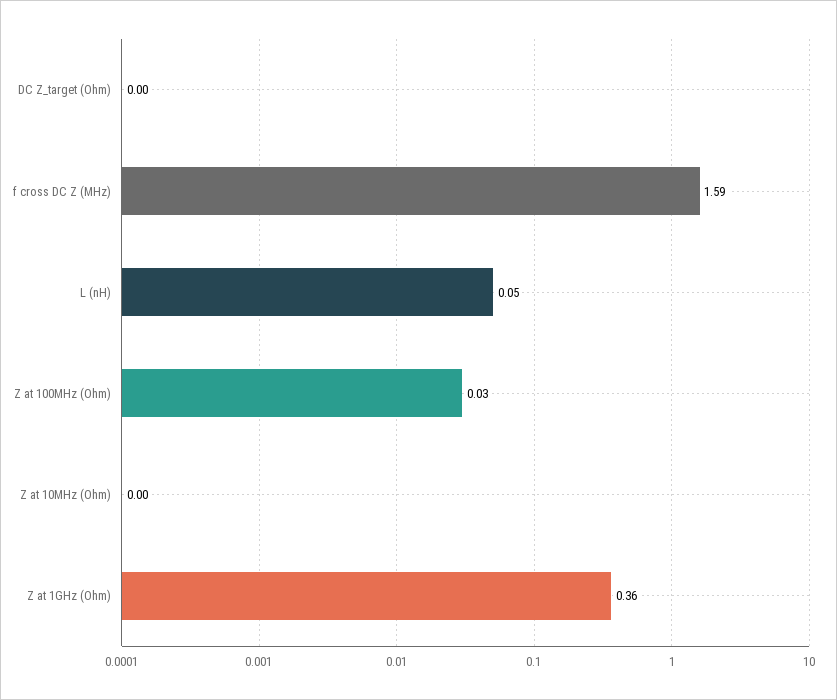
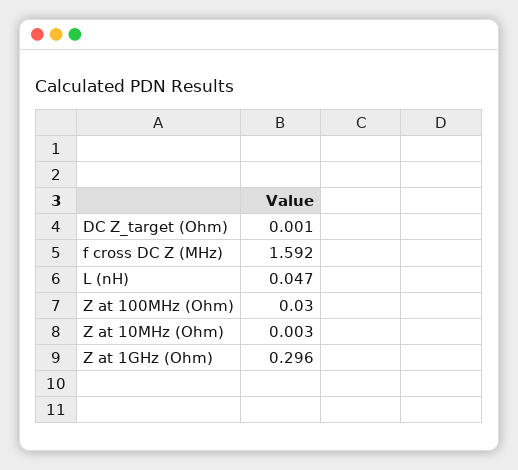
  {
    "DC Z_target (Ohm)": 0.001,
    "f cross DC Z (MHz)": 1.592,
    "L (nH)": 0.047,
    "Z at 100MHz (Ohm)": 0.03,
    "Z at 10MHz (Ohm)": 0.003,
-   "Z at 1GHz (Ohm)": 0.36
+   "Z at 1GHz (Ohm)": 0.296
  }

